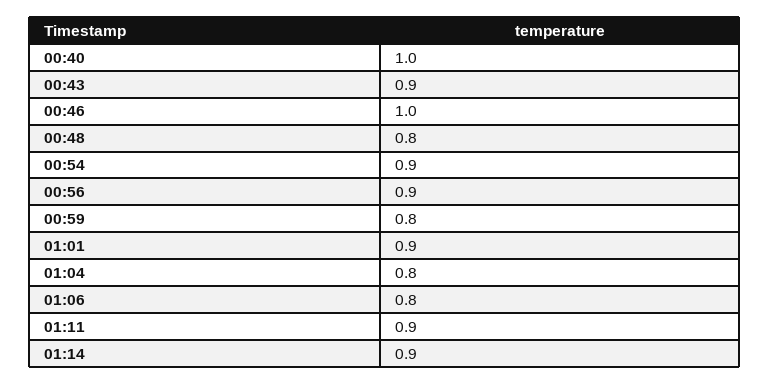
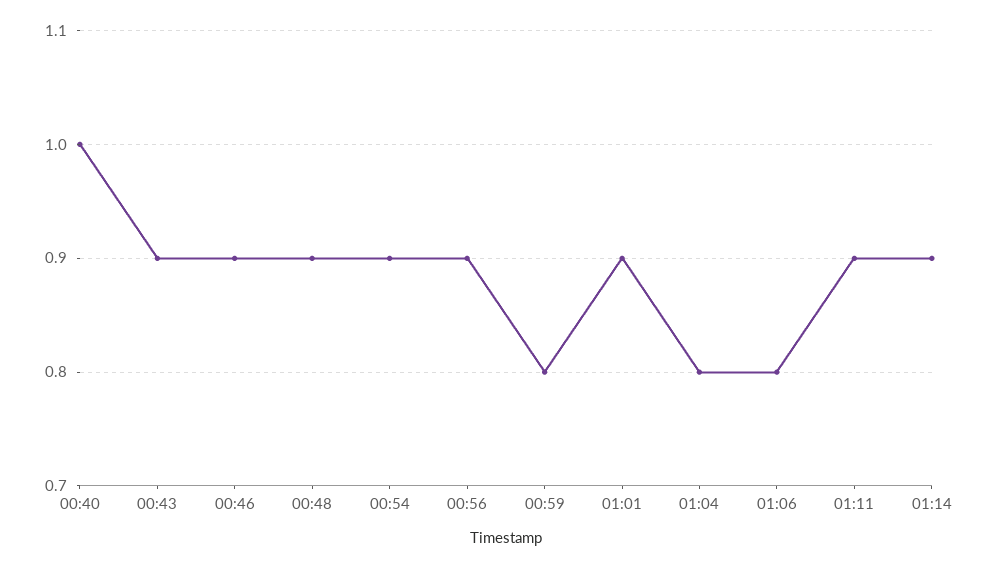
  {
    "00:40": 1,
    "00:43": 0.9,
-   "00:46": 1,
+   "00:46": 0.9,
-   "00:48": 0.8,
+   "00:48": 0.9,
    "00:54": 0.9,
    "00:56": 0.9,
    "00:59": 0.8,
    "01:01": 0.9,
    "01:04": 0.8,
    "01:06": 0.8,
    "01:11": 0.9,
    "01:14": 0.9
  }

